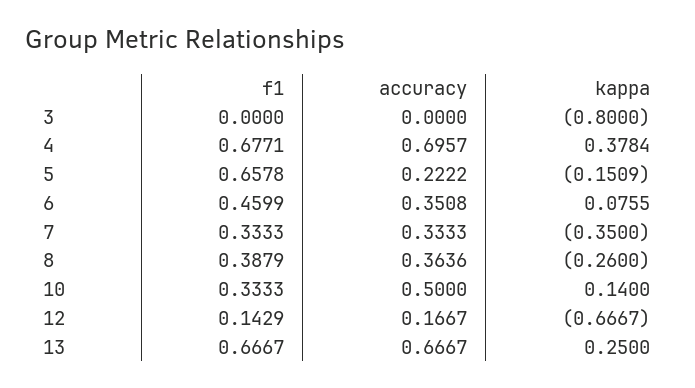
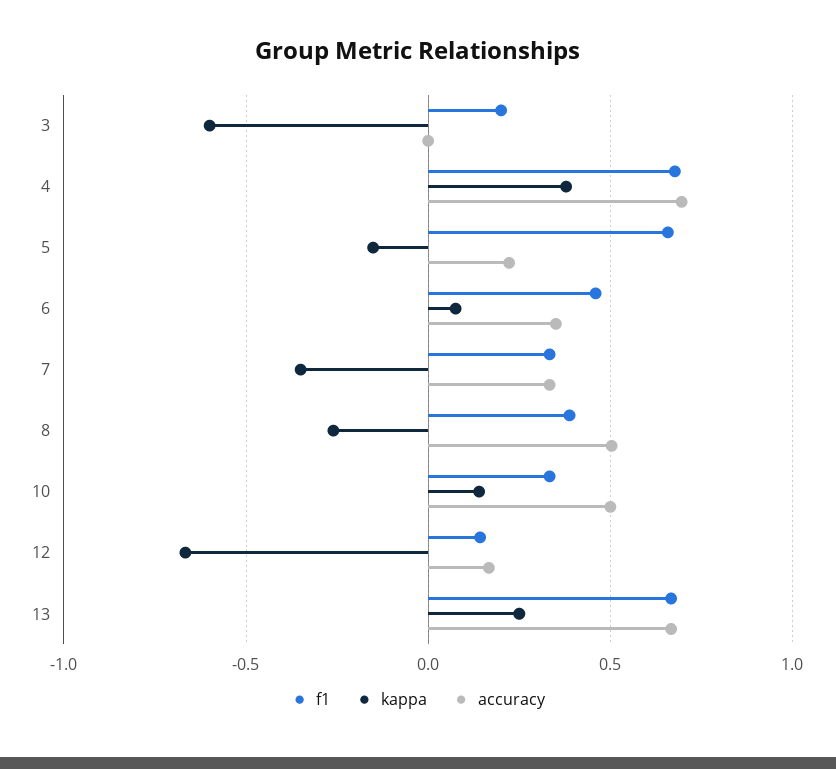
  {
    "f1": {
-     "3": 0,
+     "3": 0.2,
      "4": 0.6771,
      "5": 0.6578,
      "6": 0.4599,
      "7": 0.3333,
      "8": 0.3879,
      "10": 0.3333,
      "12": 0.1429,
      "13": 0.6667
    },
    "accuracy": {
      "3": 0,
      "4": 0.6957,
      "5": 0.2222,
      "6": 0.3508,
      "7": 0.3333,
-     "8": 0.3636,
+     "8": 0.5,
      "10": 0.5,
      "12": 0.1667,
      "13": 0.6667
    },
    "kappa": {
-     "3": -0.8,
+     "3": -0.6,
      "4": 0.3784,
      "5": -0.1509,
      "6": 0.0755,
      "7": -0.35,
      "8": -0.26,
      "10": 0.14,
      "12": -0.6667,
      "13": 0.25
    }
  }

